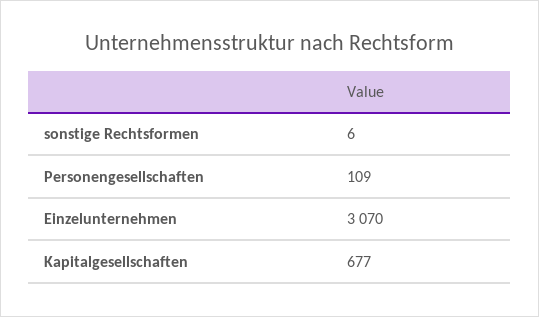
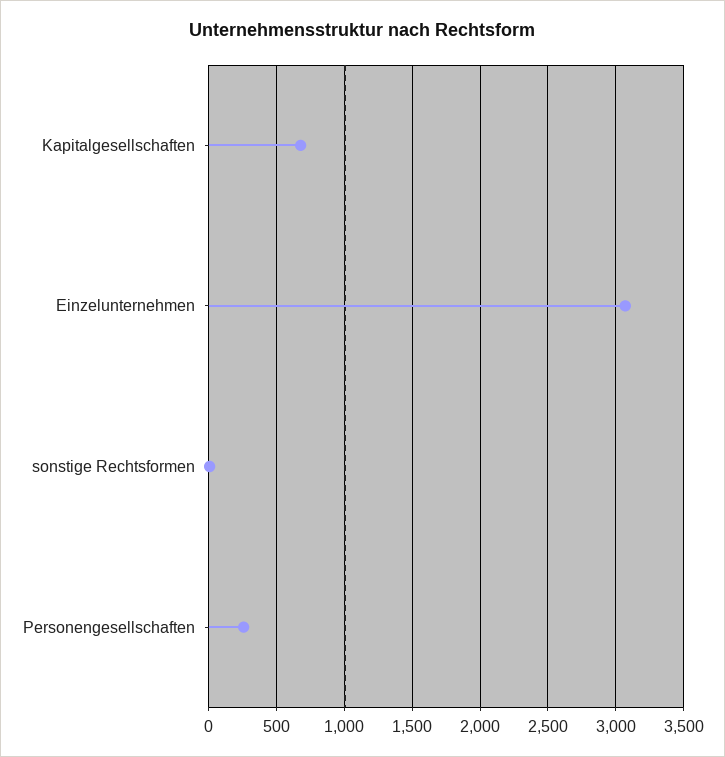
  {
    "sonstige Rechtsformen": 6,
-   "Personengesellschaften": 109,
+   "Personengesellschaften": 250,
    "Einzelunternehmen": 3070,
    "Kapitalgesellschaften": 677
  }

